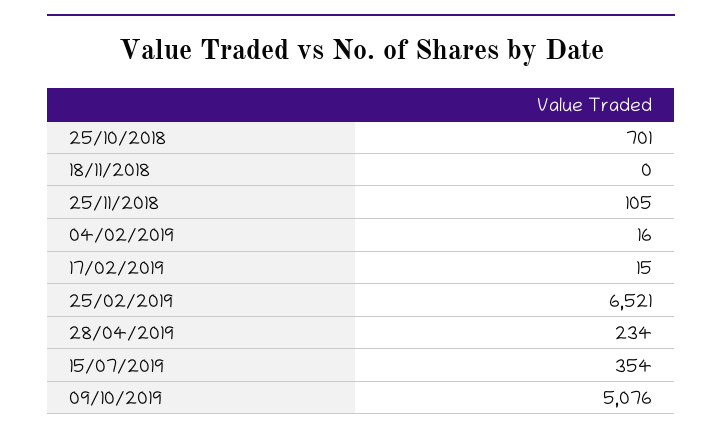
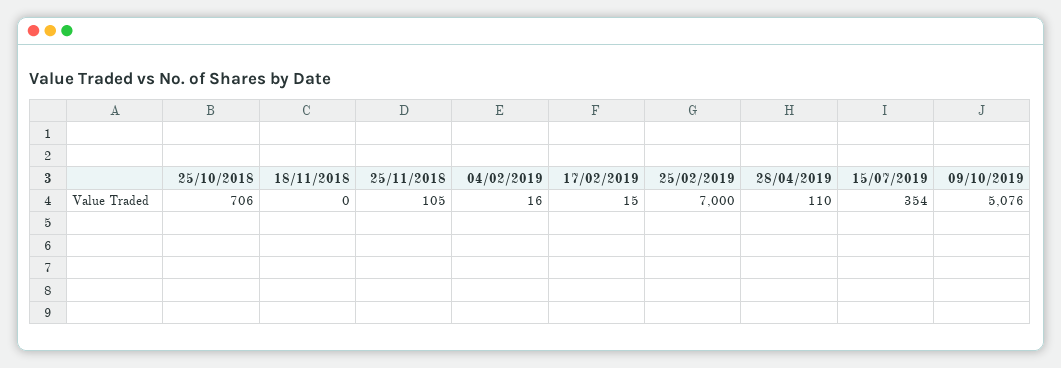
  {
-   "25/10/2018": 701,
+   "25/10/2018": 706,
    "18/11/2018": 0,
    "25/11/2018": 105,
    "04/02/2019": 16,
    "17/02/2019": 15,
-   "25/02/2019": 6521,
+   "25/02/2019": 7000,
-   "28/04/2019": 234,
+   "28/04/2019": 110,
    "15/07/2019": 354,
    "09/10/2019": 5076
  }

